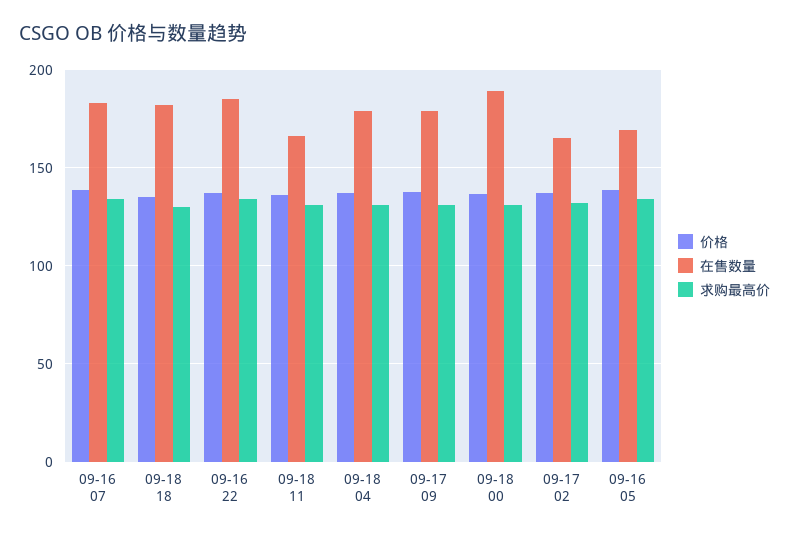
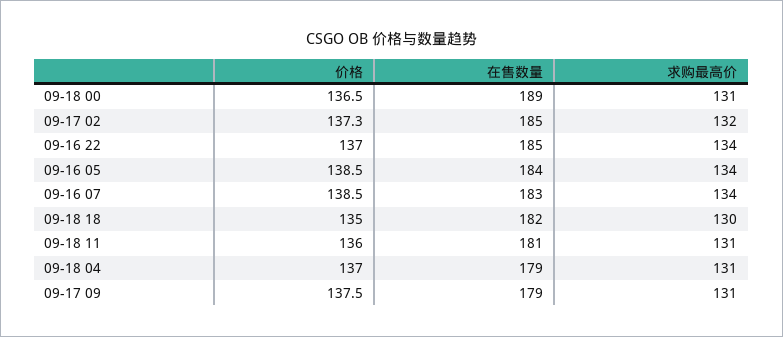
  {
    "价格": {
      "09-16 07": 138.5,
      "09-18 18": 135,
      "09-16 22": 137,
      "09-18 11": 136,
      "09-18 04": 137,
      "09-17 09": 137.5,
      "09-18 00": 136.5,
      "09-17 02": 137.3,
      "09-16 05": 138.5
    },
    "在售数量": {
      "09-16 07": 183,
      "09-18 18": 182,
      "09-16 22": 185,
-     "09-18 11": 165,
+     "09-18 11": 181,
      "09-18 04": 179,
      "09-17 09": 179,
      "09-18 00": 189,
-     "09-17 02": 165,
+     "09-17 02": 185,
-     "09-16 05": 170
+     "09-16 05": 184
    },
    "求购最高价": {
      "09-16 07": 134,
      "09-18 18": 130,
      "09-16 22": 134,
      "09-18 11": 131,
      "09-18 04": 131,
      "09-17 09": 131,
      "09-18 00": 131,
      "09-17 02": 132,
      "09-16 05": 134
    }
  }

